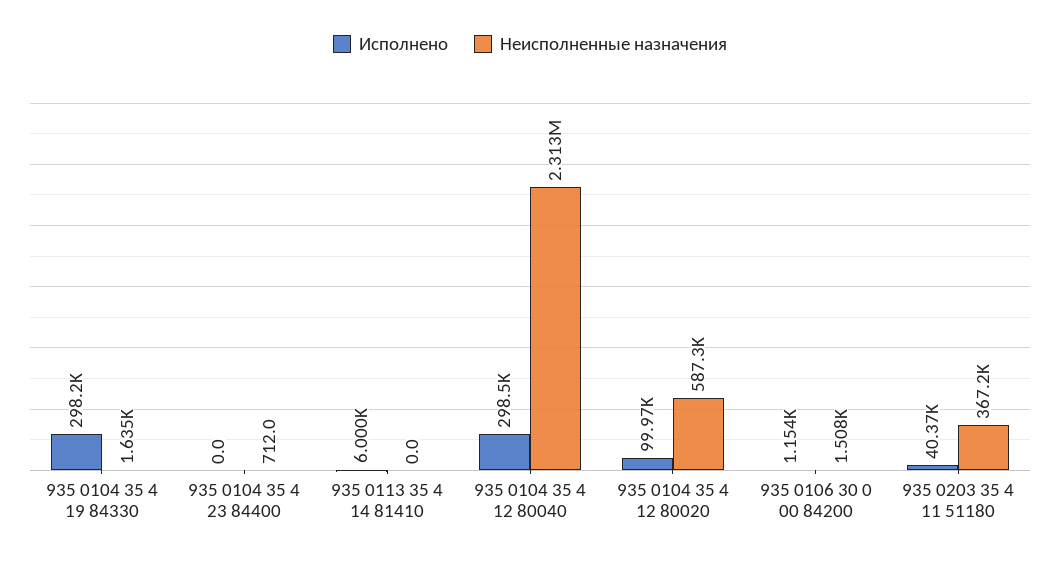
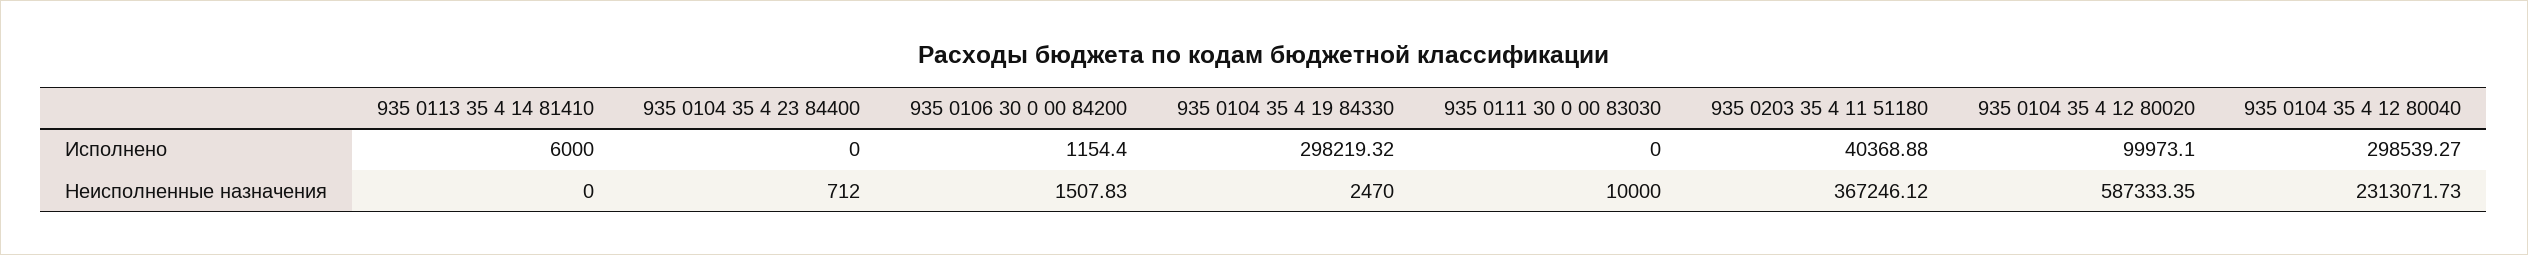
  {
    "Исполнено": {
      "935 0104 35 4 19 84330": 298219.32,
      "935 0104 35 4 23 84400": 0,
      "935 0113 35 4 14 81410": 6000,
      "935 0104 35 4 12 80040": 298539.27,
      "935 0104 35 4 12 80020": 99973.1,
      "935 0106 30 0 00 84200": 1154.4,
-     "935 0203 35 4 11 51180": 40368.88
+     "935 0203 35 4 11 51180": 40368.88,
+     "935 0111 30 0 00 83030": 0
    },
    "Неисполненные назначения": {
-     "935 0104 35 4 19 84330": 1635,
+     "935 0104 35 4 19 84330": 2470,
      "935 0104 35 4 23 84400": 712,
      "935 0113 35 4 14 81410": 0,
      "935 0104 35 4 12 80040": 2313071.73,
      "935 0104 35 4 12 80020": 587333.35,
      "935 0106 30 0 00 84200": 1507.83,
-     "935 0203 35 4 11 51180": 367246.12
+     "935 0203 35 4 11 51180": 367246.12,
+     "935 0111 30 0 00 83030": 10000
    }
  }

